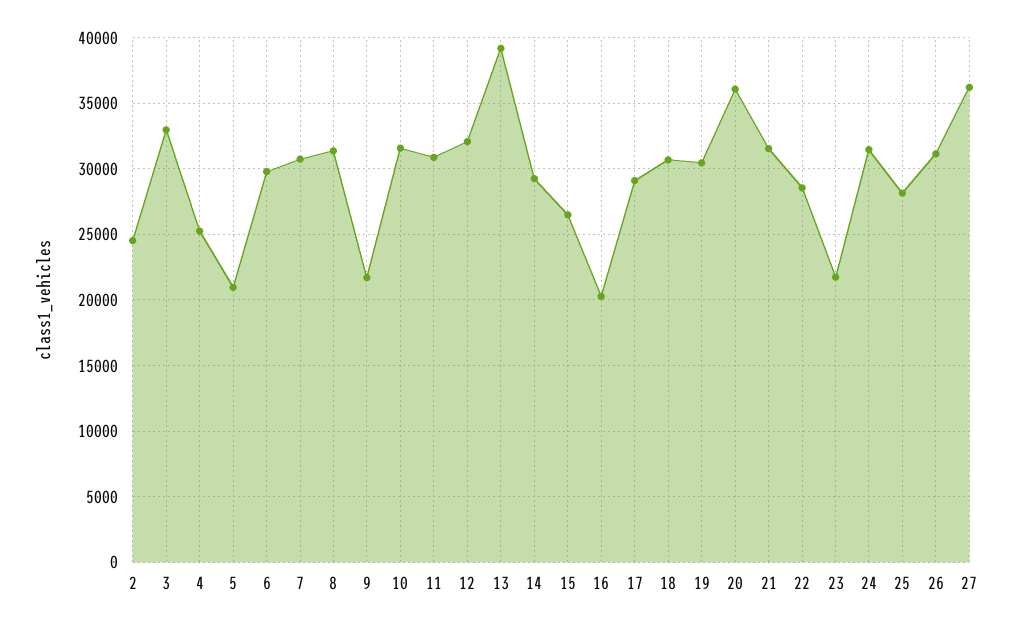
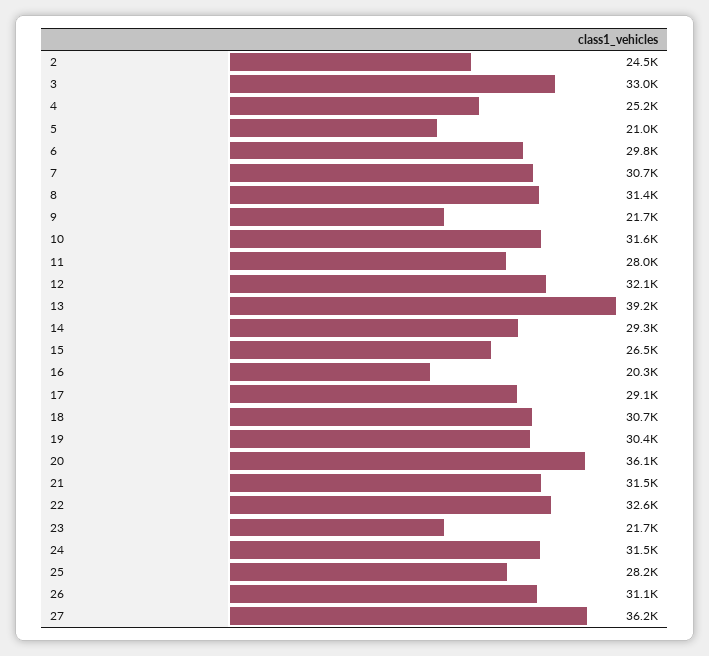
  {
    "2": 24500,
    "3": 33000,
    "4": 25200,
    "5": 21000,
    "6": 29800,
    "7": 30700,
    "8": 31400,
    "9": 21700,
    "10": 31600,
-   "11": 31000,
+   "11": 28000,
    "12": 32100,
    "13": 39200,
    "14": 29300,
    "15": 26500,
    "16": 20300,
    "17": 29100,
    "18": 30700,
    "19": 30400,
    "20": 36100,
    "21": 31500,
-   "22": 28500,
+   "22": 32600,
    "23": 21700,
    "24": 31500,
    "25": 28200,
    "26": 31100,
    "27": 36200
  }

